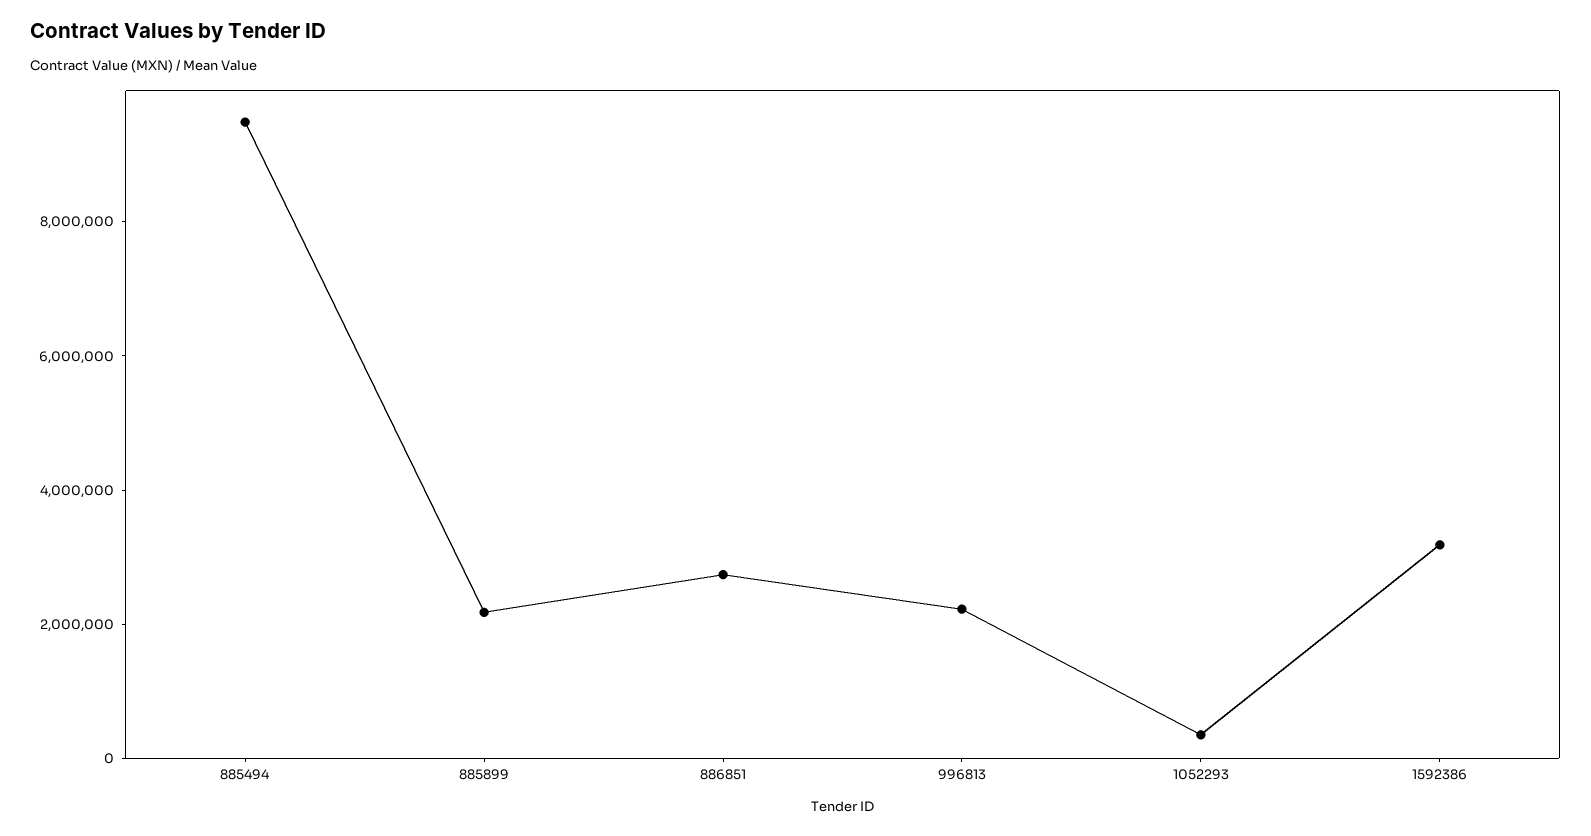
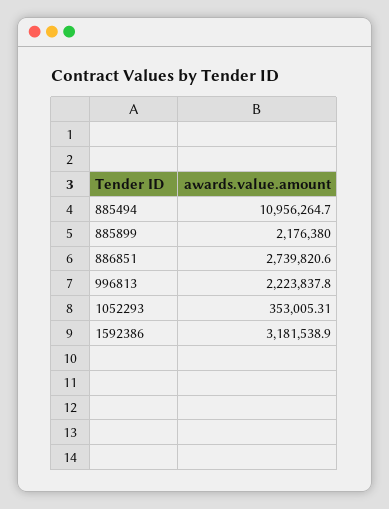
  {
-   "885494": 9500000,
+   "885494": 10956264.7,
    "885899": 2176380,
    "886851": 2739820.6,
    "996813": 2223837.8,
    "1052293": 353005.31,
    "1592386": 3181538.9
  }

